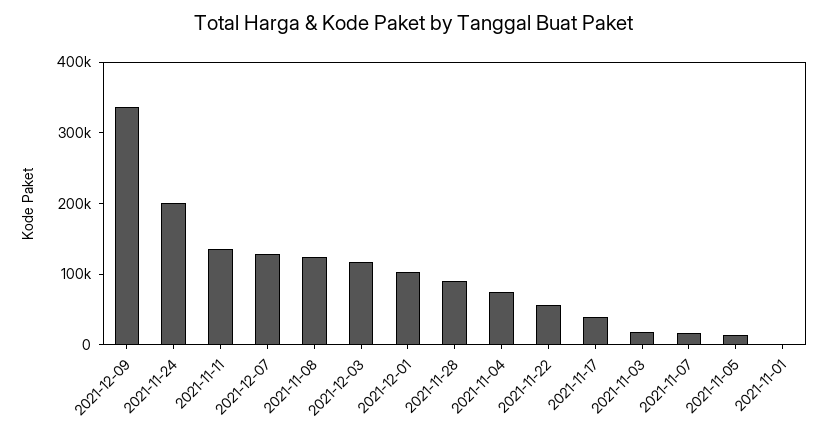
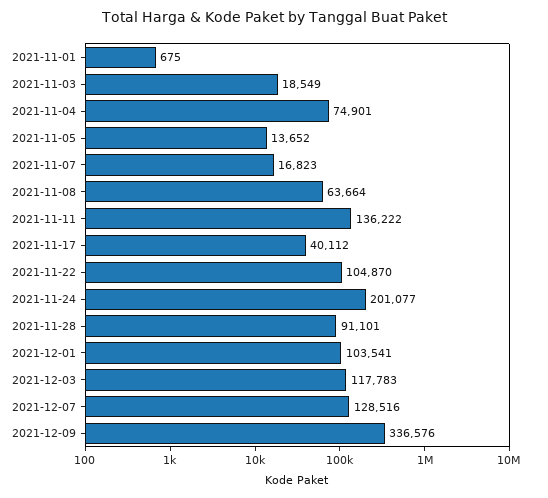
  {
    "2021-12-09": 336576,
    "2021-11-24": 201077,
    "2021-11-11": 136222,
    "2021-12-07": 128516,
-   "2021-11-08": 120000,
+   "2021-11-08": 63664,
    "2021-12-03": 117783,
    "2021-12-01": 103541,
    "2021-11-28": 91101,
    "2021-11-04": 74901,
-   "2021-11-22": 60000,
+   "2021-11-22": 104870,
    "2021-11-17": 40112,
    "2021-11-03": 18549,
    "2021-11-07": 16823,
    "2021-11-05": 13652,
    "2021-11-01": 675
  }

